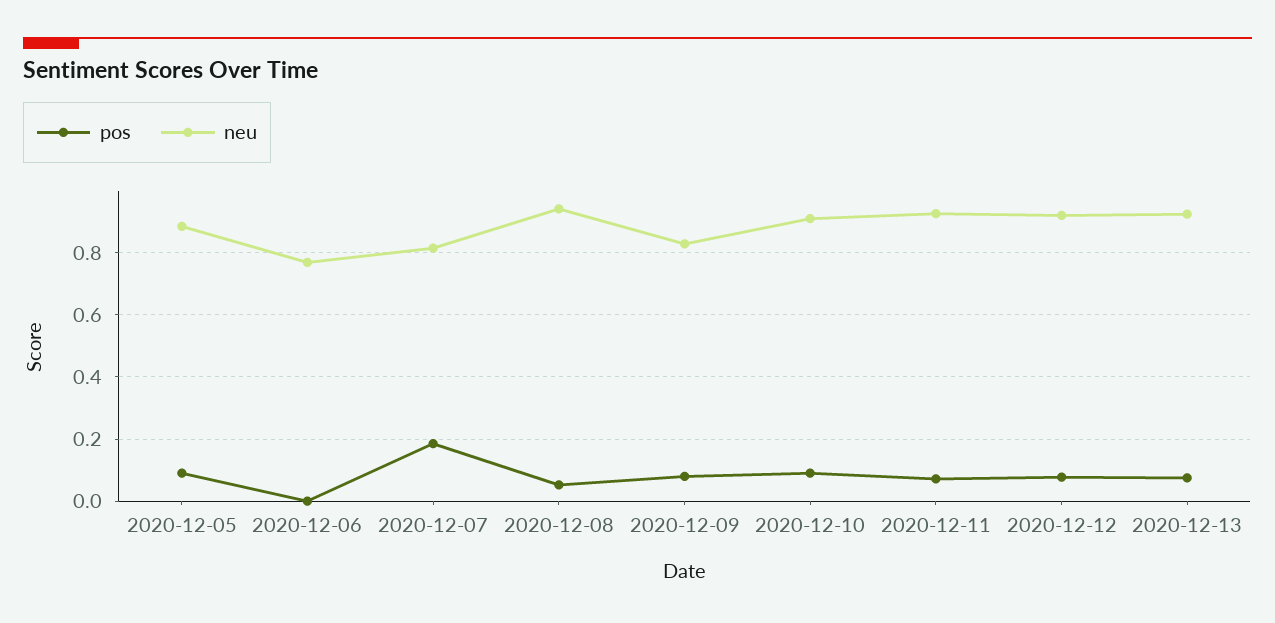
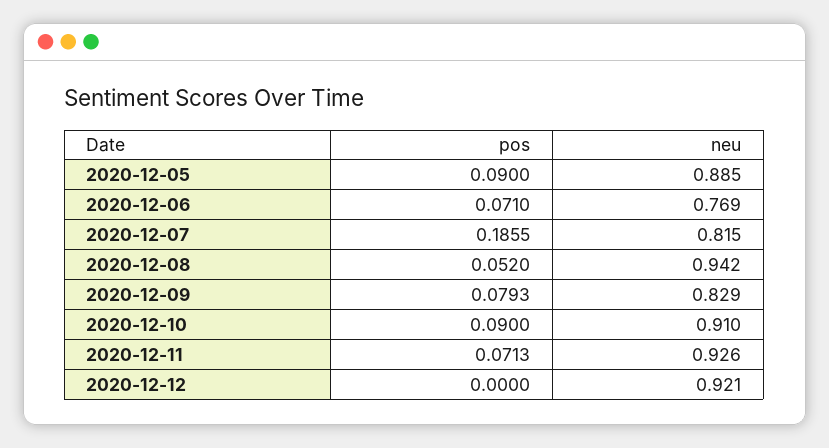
  {
    "pos": {
      "2020-12-05": 0.09,
-     "2020-12-06": 0,
+     "2020-12-06": 0.071,
      "2020-12-07": 0.1855,
      "2020-12-08": 0.052,
      "2020-12-09": 0.0793,
      "2020-12-10": 0.09,
      "2020-12-11": 0.0713,
-     "2020-12-12": 0.08,
+     "2020-12-12": 0
-     "2020-12-13": 0.08
    },
    "neu": {
      "2020-12-05": 0.885,
      "2020-12-06": 0.769,
      "2020-12-07": 0.815,
      "2020-12-08": 0.942,
      "2020-12-09": 0.829,
      "2020-12-10": 0.91,
      "2020-12-11": 0.926,
-     "2020-12-12": 0.921,
+     "2020-12-12": 0.921
-     "2020-12-13": 0.92
    }
  }

